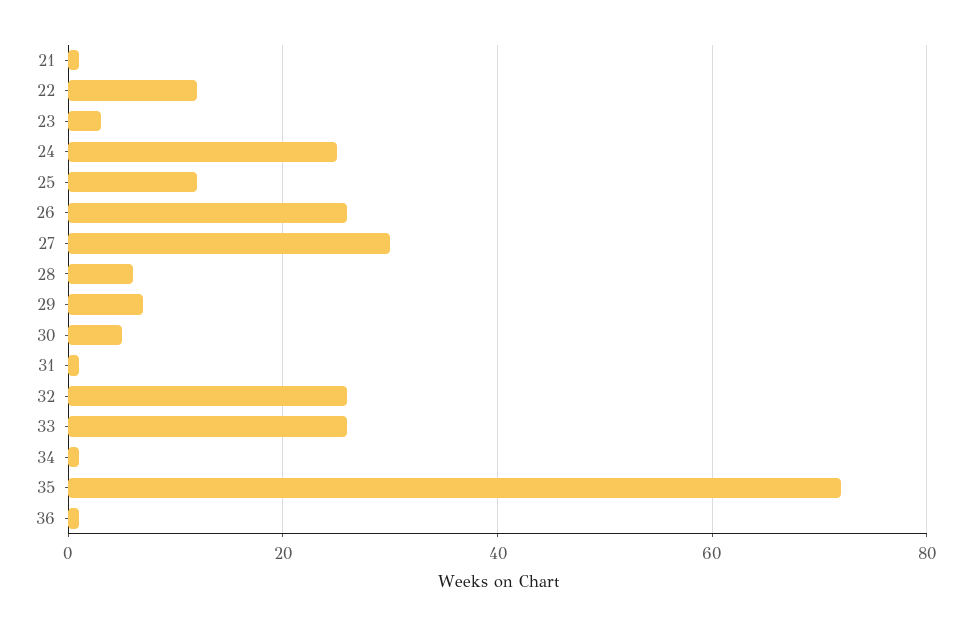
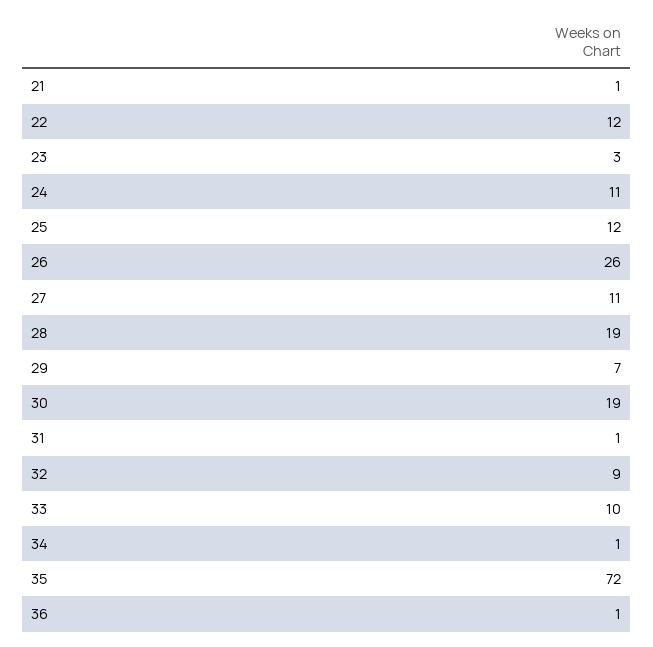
  {
    "21": 1,
    "22": 12,
    "23": 3,
-   "24": 25,
+   "24": 11,
    "25": 12,
    "26": 26,
-   "27": 30,
+   "27": 11,
-   "28": 5,
+   "28": 19,
    "29": 7,
-   "30": 5,
+   "30": 19,
    "31": 1,
-   "32": 25,
+   "32": 9,
-   "33": 25,
+   "33": 10,
    "34": 1,
    "35": 72,
    "36": 1
  }

